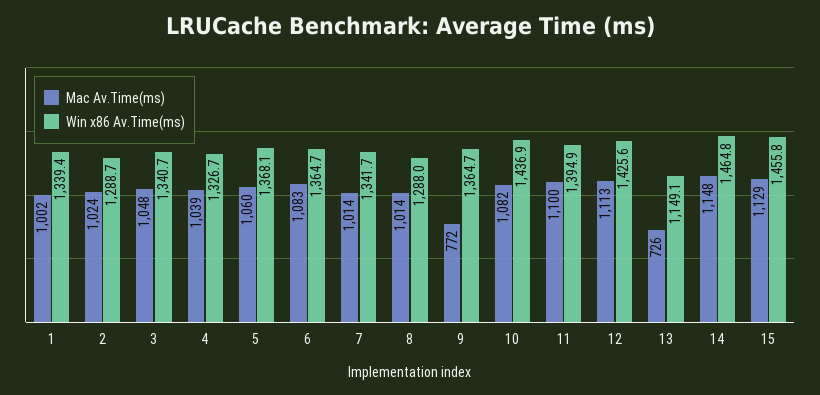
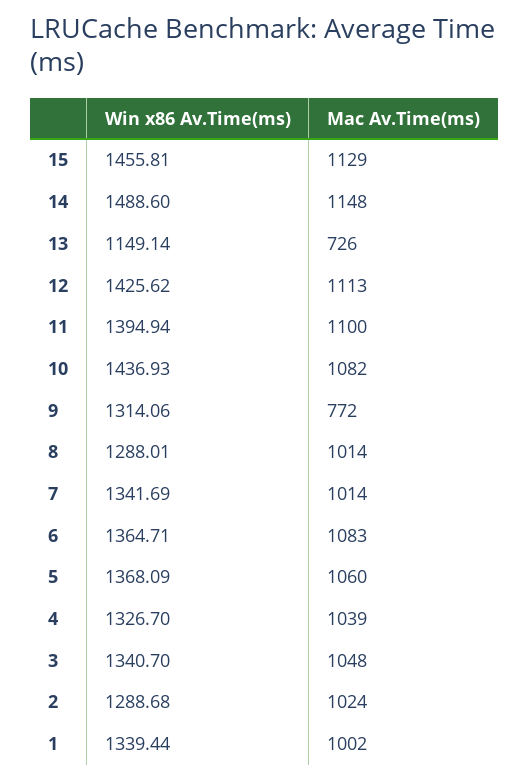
  {
    "Mac Av.Time(ms)": {
      "1": 1002,
      "2": 1024,
      "3": 1048,
      "4": 1039,
      "5": 1060,
      "6": 1083,
      "7": 1014,
      "8": 1014,
      "9": 772,
      "10": 1082,
      "11": 1100,
      "12": 1113,
      "13": 726,
      "14": 1148,
      "15": 1129
    },
    "Win x86 Av.Time(ms)": {
      "1": 1339.44,
      "2": 1288.68,
      "3": 1340.7,
      "4": 1326.7,
      "5": 1368.09,
      "6": 1364.71,
      "7": 1341.69,
      "8": 1288.01,
-     "9": 1364.7,
+     "9": 1314.06,
      "10": 1436.93,
      "11": 1394.94,
      "12": 1425.62,
      "13": 1149.14,
-     "14": 1464.8,
+     "14": 1488.6,
      "15": 1455.81
    }
  }

